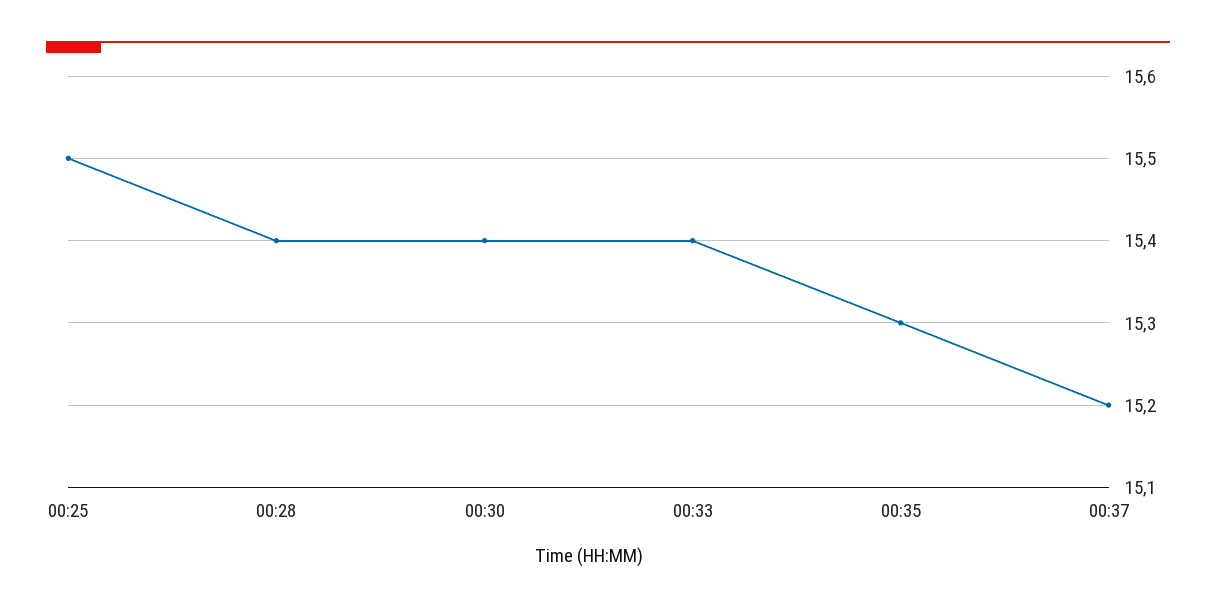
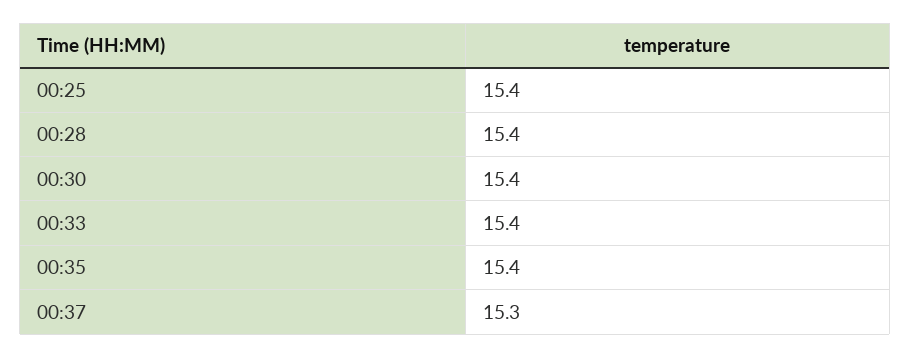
  {
-   "00:25": 15.5,
+   "00:25": 15.4,
    "00:28": 15.4,
    "00:30": 15.4,
    "00:33": 15.4,
-   "00:35": 15.3,
+   "00:35": 15.4,
-   "00:37": 15.2
+   "00:37": 15.3
  }

